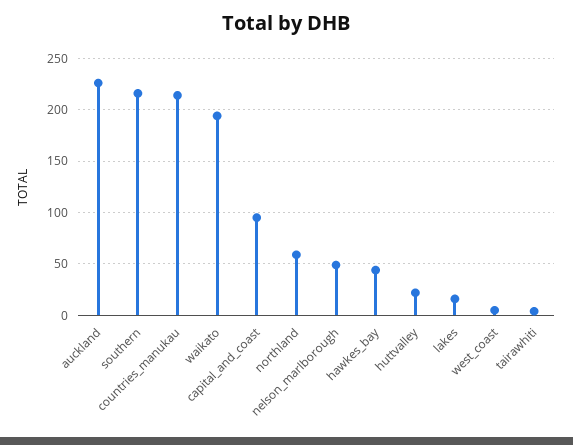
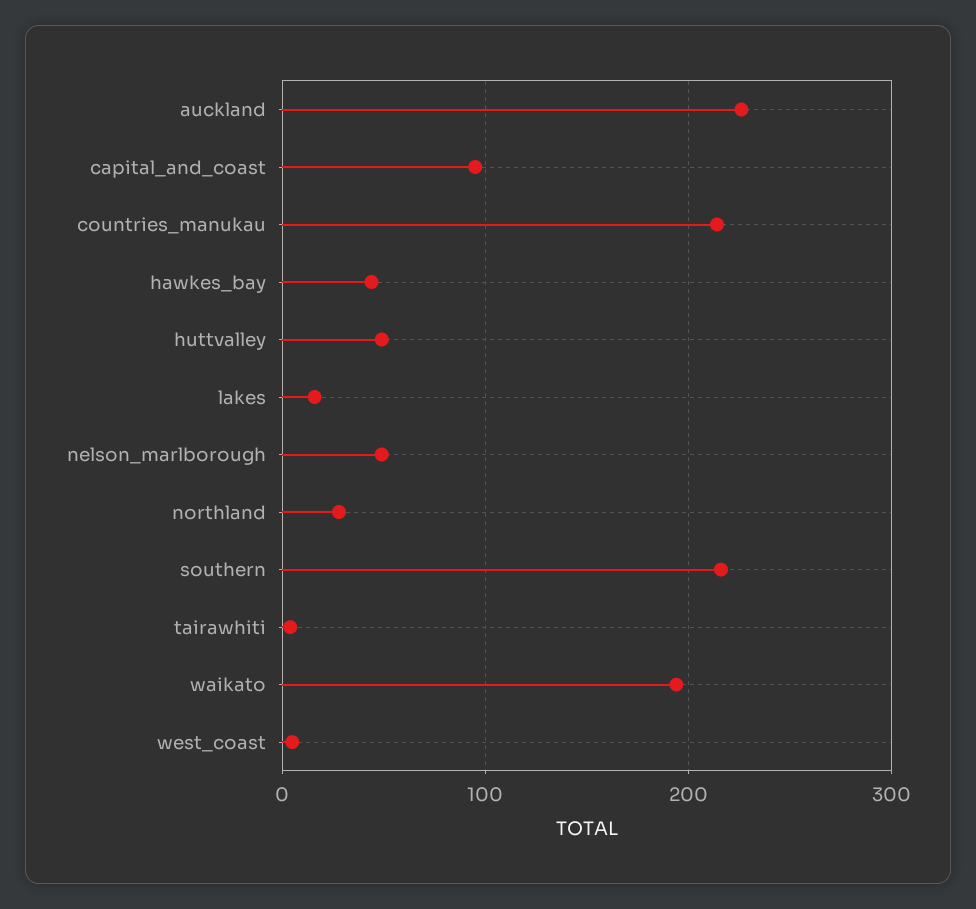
  {
    "auckland": 230,
    "southern": 220,
    "countries_manukau": 210,
    "waikato": 190,
    "capital_and_coast": 100,
-   "northland": 60,
+   "northland": 30,
    "nelson_marlborough": 50,
    "hawkes_bay": 40,
-   "huttvalley": 20,
+   "huttvalley": 50,
    "lakes": 20,
    "west_coast": 10,
    "tairawhiti": 0
  }

